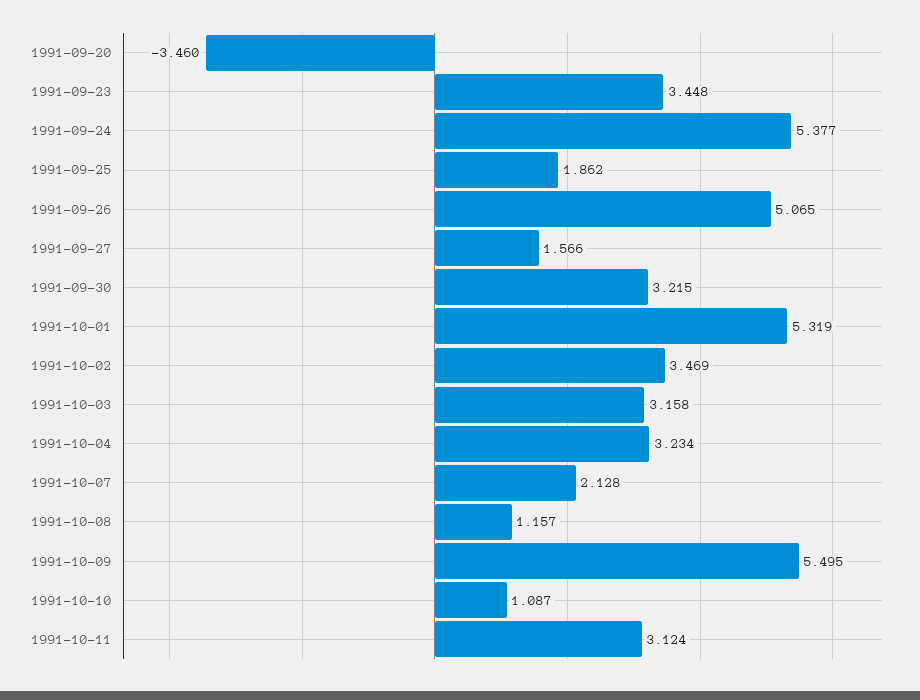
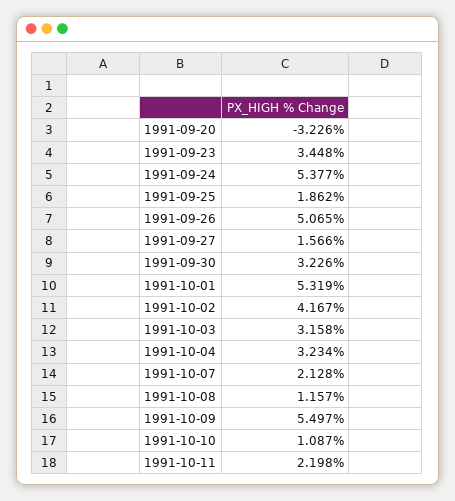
  {
-   "1991-09-20": -3.46,
+   "1991-09-20": -3.226,
    "1991-09-23": 3.448,
    "1991-09-24": 5.377,
    "1991-09-25": 1.862,
    "1991-09-26": 5.065,
    "1991-09-27": 1.566,
-   "1991-09-30": 3.215,
+   "1991-09-30": 3.226,
    "1991-10-01": 5.319,
-   "1991-10-02": 3.469,
+   "1991-10-02": 4.167,
    "1991-10-03": 3.158,
    "1991-10-04": 3.234,
    "1991-10-07": 2.128,
    "1991-10-08": 1.157,
-   "1991-10-09": 5.495,
+   "1991-10-09": 5.497,
    "1991-10-10": 1.087,
-   "1991-10-11": 3.124
+   "1991-10-11": 2.198
  }

